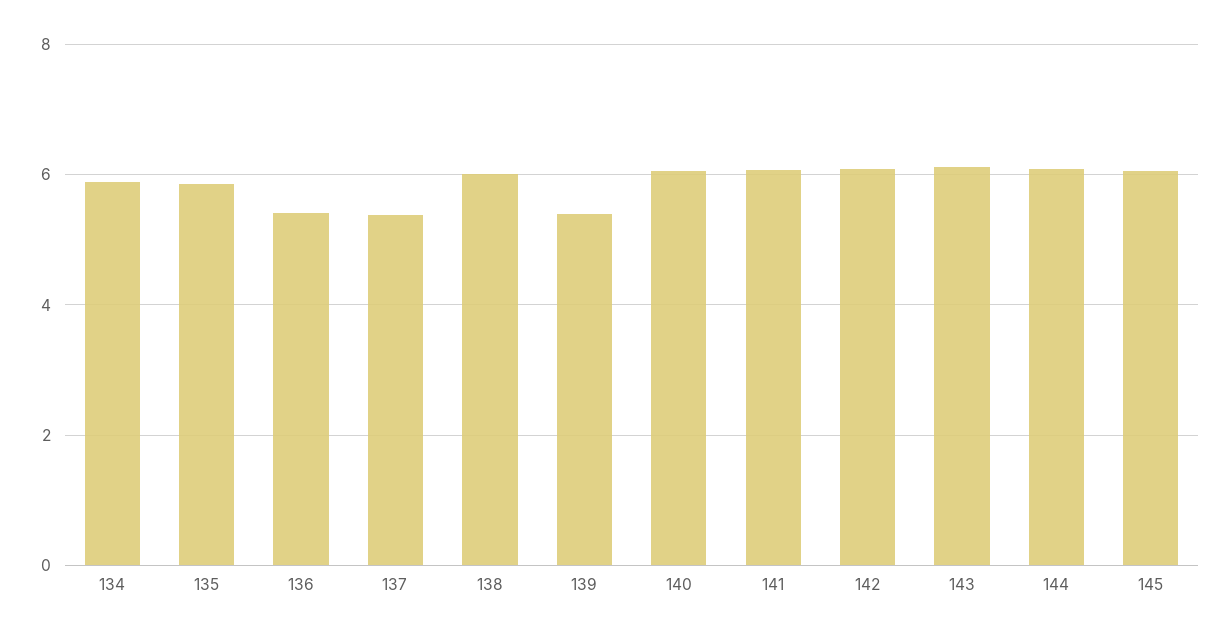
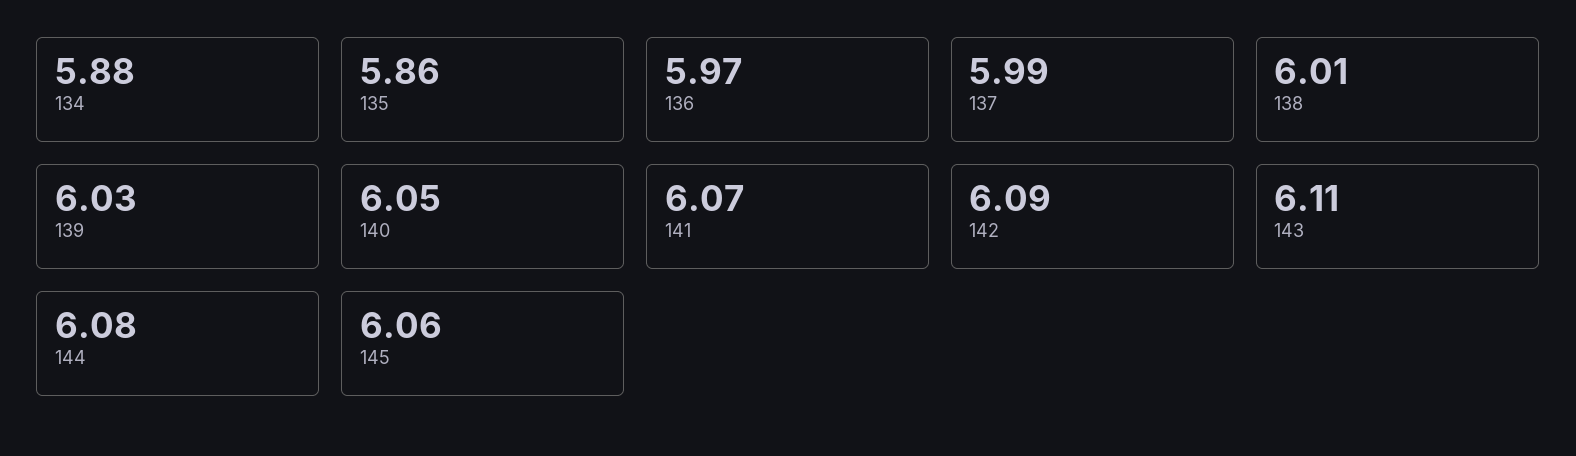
  {
    "134": 5.88,
    "135": 5.86,
-   "136": 5.4,
+   "136": 5.97,
-   "137": 5.4,
+   "137": 5.99,
    "138": 6.01,
-   "139": 5.4,
+   "139": 6.03,
    "140": 6.05,
    "141": 6.07,
    "142": 6.09,
    "143": 6.11,
    "144": 6.08,
    "145": 6.06
  }

